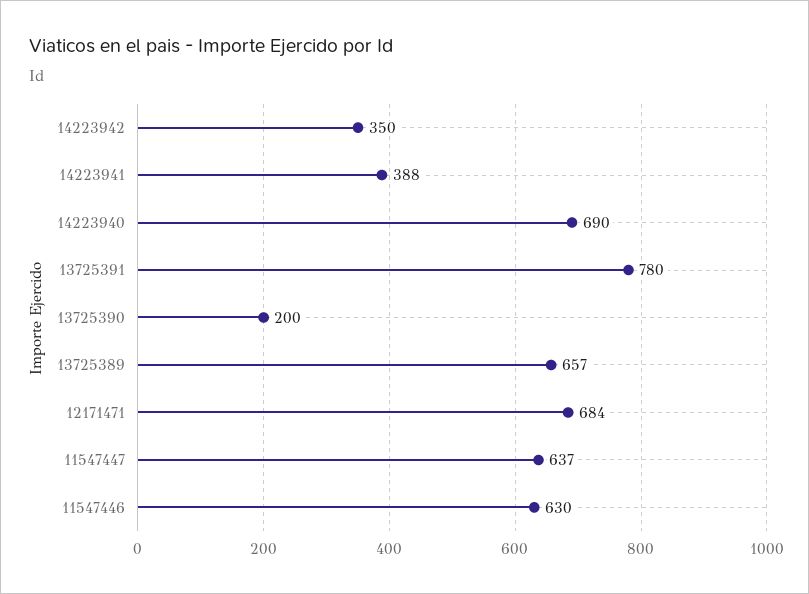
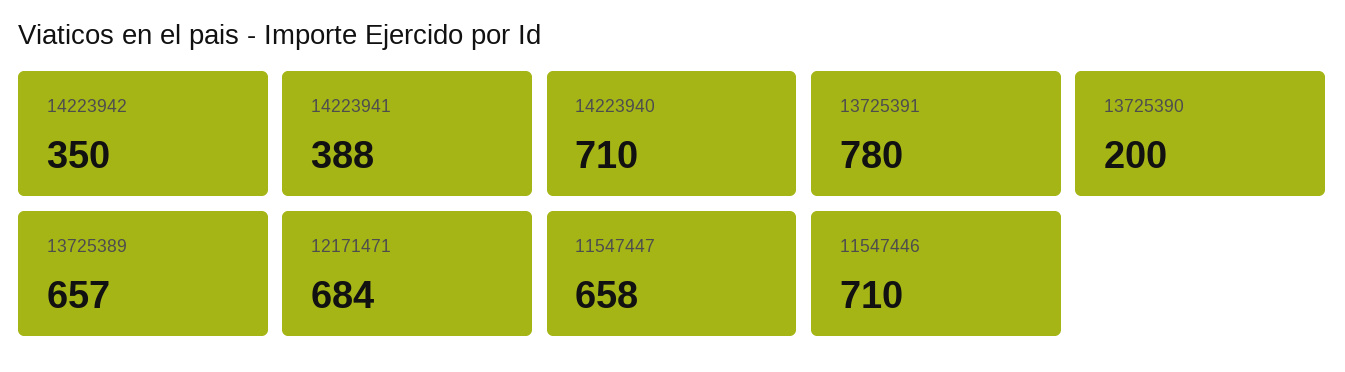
  {
    "14223942": 350,
    "14223941": 388,
-   "14223940": 690,
+   "14223940": 710,
    "13725391": 780,
    "13725390": 200,
    "13725389": 657,
    "12171471": 684,
-   "11547447": 637,
+   "11547447": 658,
-   "11547446": 630
+   "11547446": 710
  }

